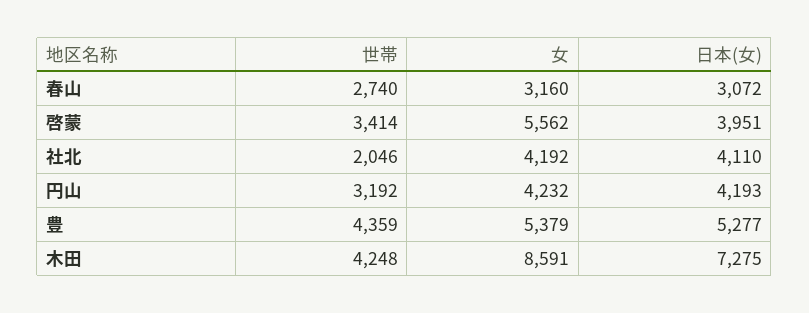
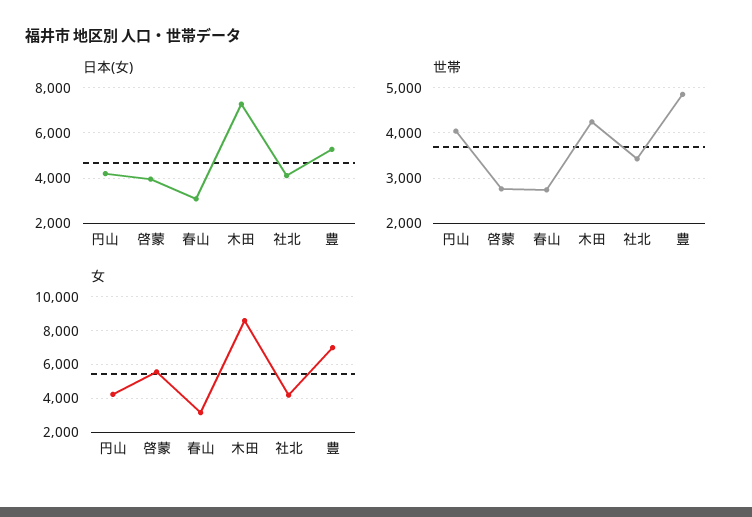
  {
    "世帯": {
      "春山": 2740,
-     "啓蒙": 3414,
+     "啓蒙": 2800,
-     "社北": 2046,
+     "社北": 3400,
-     "円山": 3192,
+     "円山": 4000,
-     "豊": 4359,
+     "豊": 4800,
      "木田": 4248
    },
    "女": {
      "春山": 3160,
      "啓蒙": 5562,
      "社北": 4192,
      "円山": 4232,
-     "豊": 5379,
+     "豊": 7000,
      "木田": 8591
    },
    "日本(女)": {
      "春山": 3072,
      "啓蒙": 3951,
      "社北": 4110,
      "円山": 4193,
      "豊": 5277,
      "木田": 7275
    }
  }

